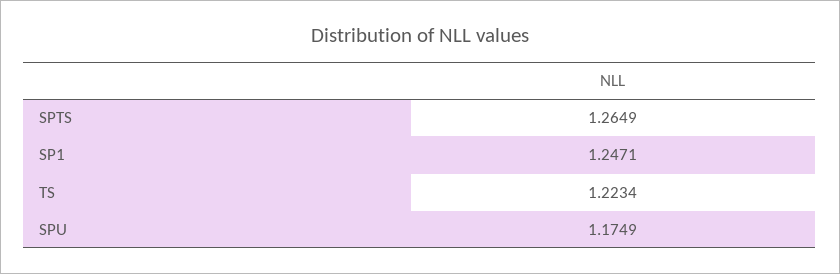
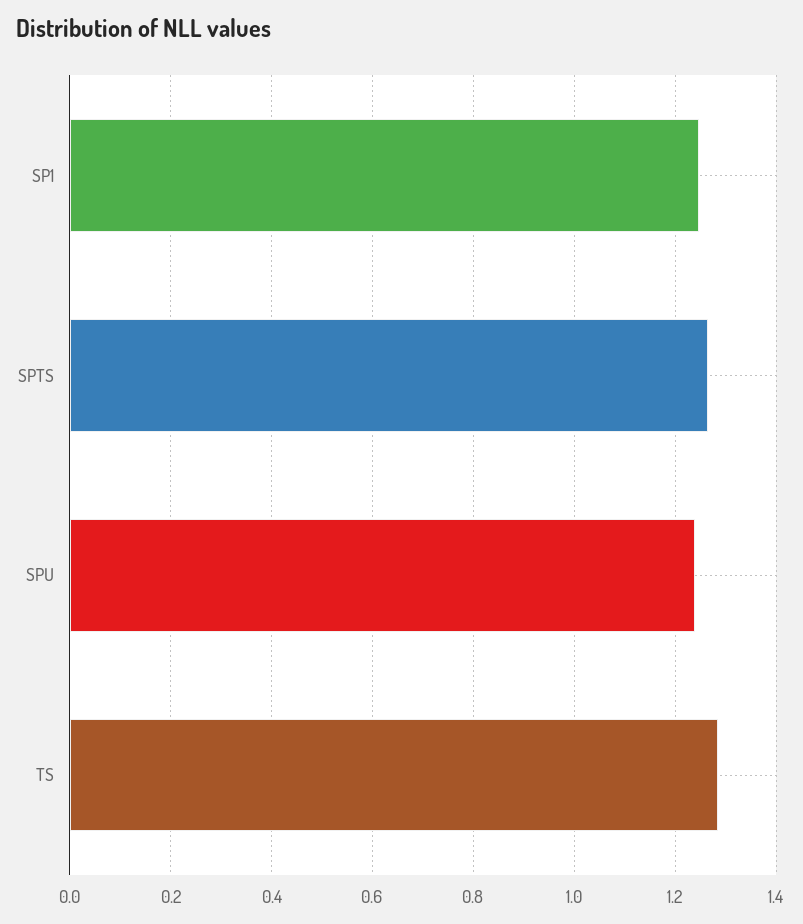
  {
    "SPTS": 1.2649,
    "SP1": 1.2471,
-   "TS": 1.2234,
+   "TS": 1.28,
-   "SPU": 1.1749
+   "SPU": 1.24
  }

